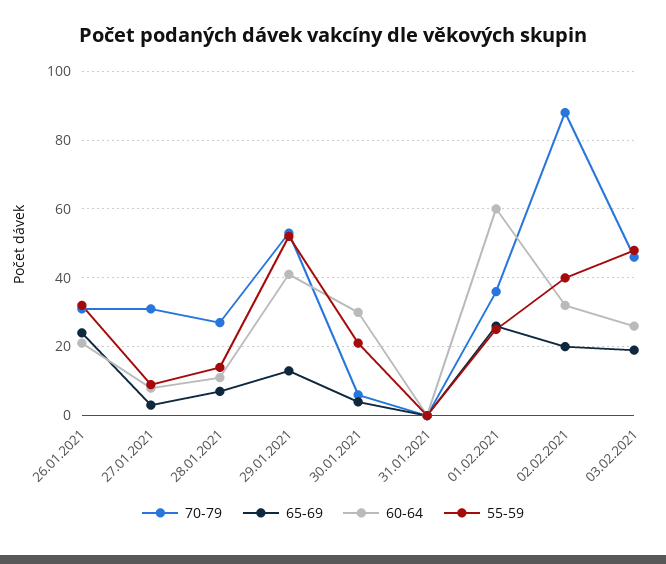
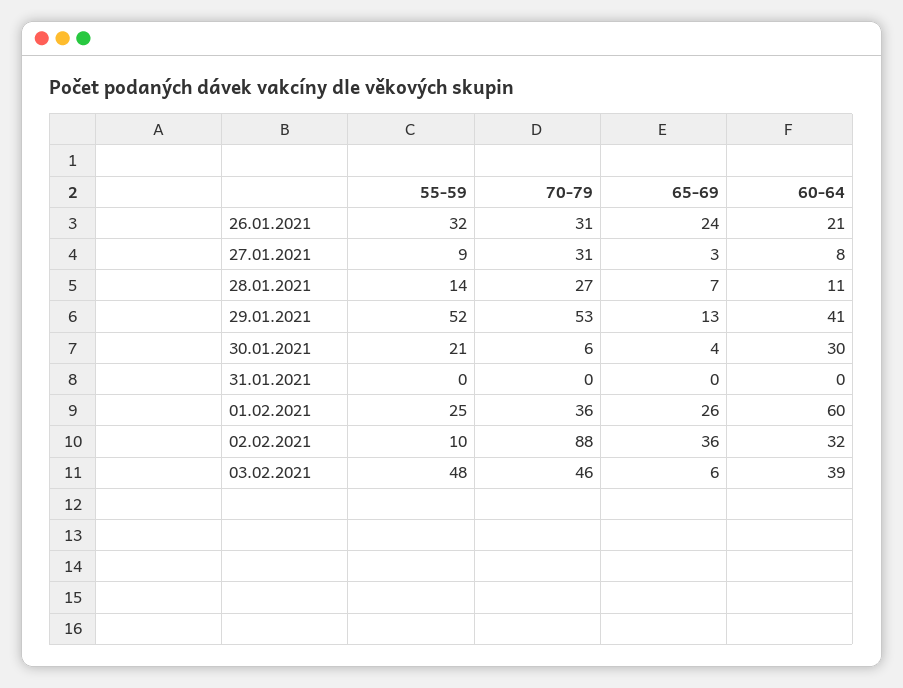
  {
    "70-79": {
      "26.01.2021": 31,
      "27.01.2021": 31,
      "28.01.2021": 27,
      "29.01.2021": 53,
      "30.01.2021": 6,
      "31.01.2021": 0,
      "01.02.2021": 36,
      "02.02.2021": 88,
      "03.02.2021": 46
    },
    "65-69": {
      "26.01.2021": 24,
      "27.01.2021": 3,
      "28.01.2021": 7,
      "29.01.2021": 13,
      "30.01.2021": 4,
      "31.01.2021": 0,
      "01.02.2021": 26,
-     "02.02.2021": 20,
+     "02.02.2021": 36,
-     "03.02.2021": 20
+     "03.02.2021": 6
    },
    "60-64": {
      "26.01.2021": 21,
      "27.01.2021": 8,
      "28.01.2021": 11,
      "29.01.2021": 41,
      "30.01.2021": 30,
      "31.01.2021": 0,
      "01.02.2021": 60,
      "02.02.2021": 32,
-     "03.02.2021": 25
+     "03.02.2021": 39
    },
    "55-59": {
      "26.01.2021": 32,
      "27.01.2021": 9,
      "28.01.2021": 14,
      "29.01.2021": 52,
      "30.01.2021": 21,
      "31.01.2021": 0,
      "01.02.2021": 25,
-     "02.02.2021": 40,
+     "02.02.2021": 10,
      "03.02.2021": 48
    }
  }

